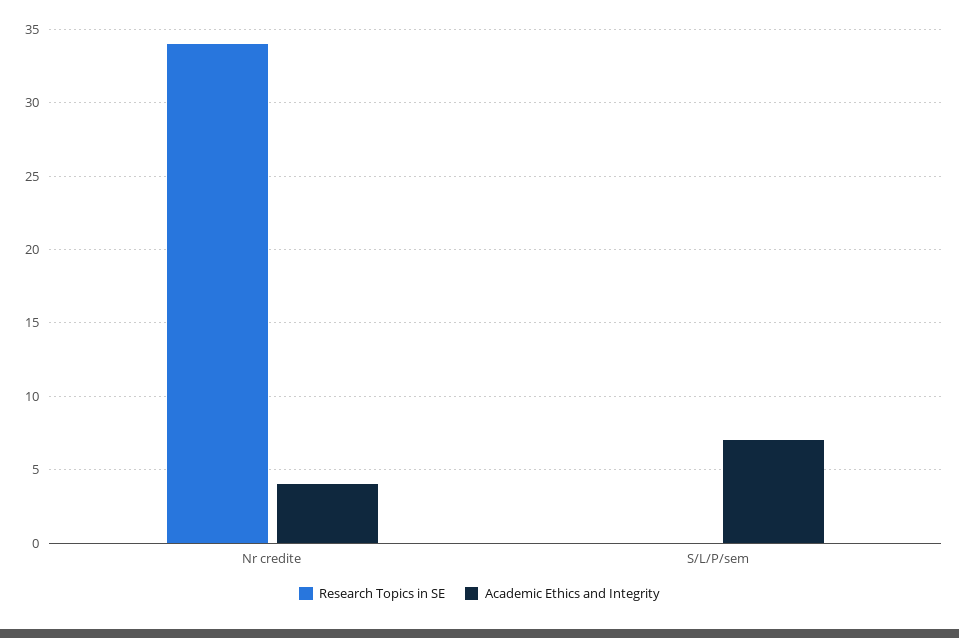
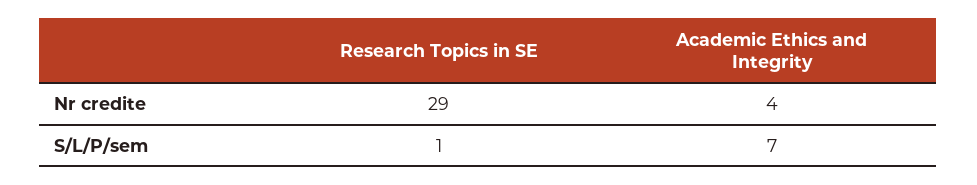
  {
    "Research Topics in SE": {
-     "Nr credite": 34,
+     "Nr credite": 29,
-     "S/L/P/sem": 0
+     "S/L/P/sem": 1
    },
    "Academic Ethics and Integrity": {
      "Nr credite": 4,
      "S/L/P/sem": 7
    }
  }

